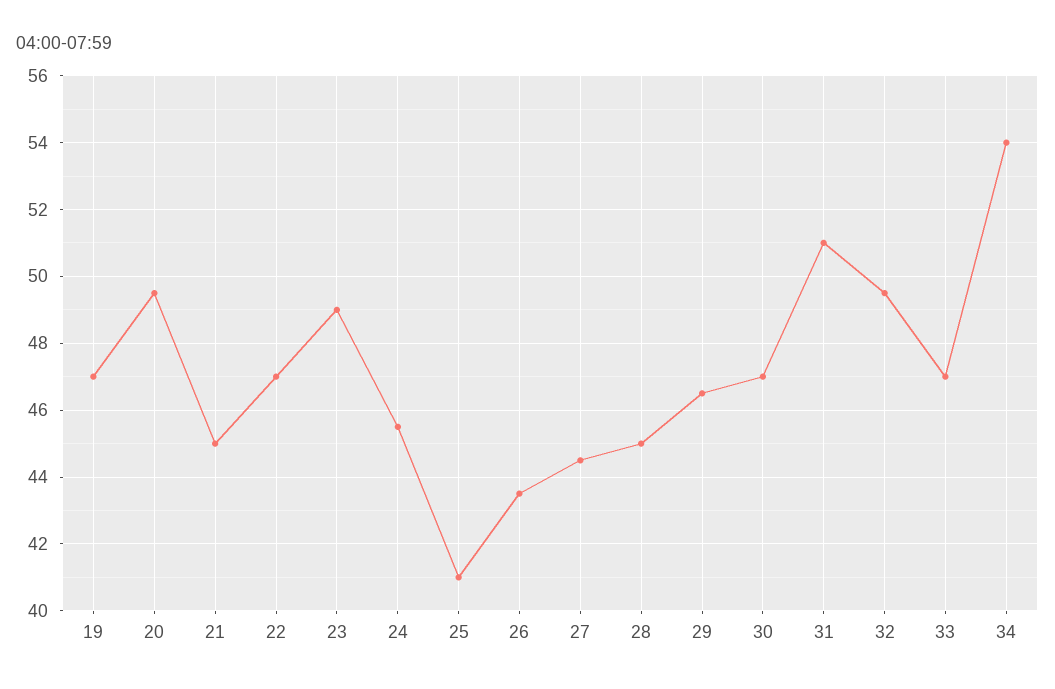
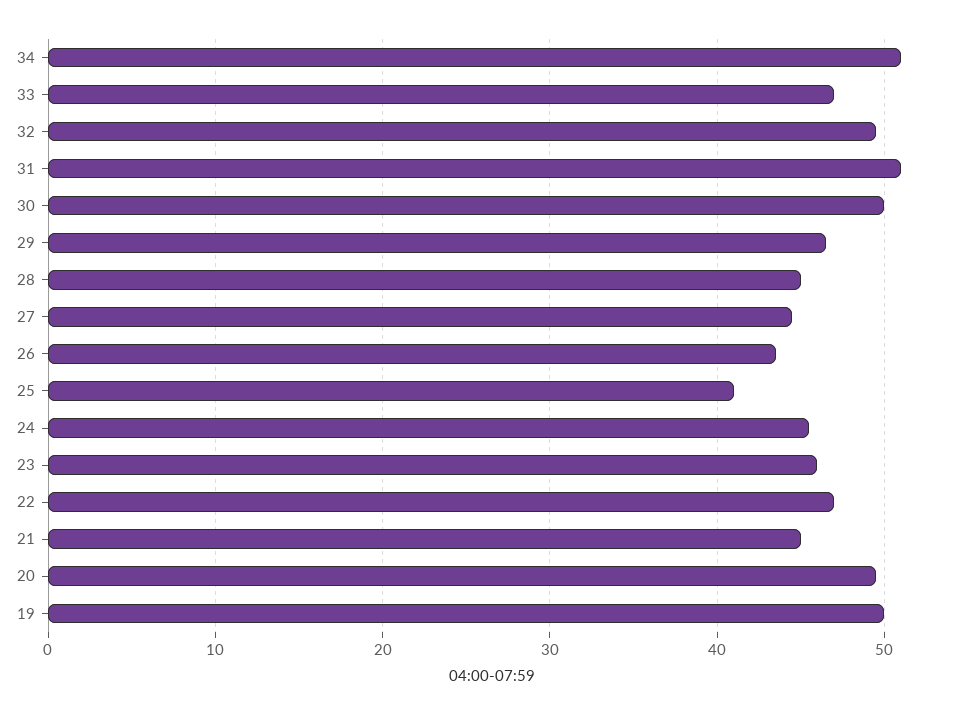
  {
-   "19": 47,
+   "19": 50,
    "20": 49.5,
    "21": 45,
    "22": 47,
-   "23": 49,
+   "23": 46,
    "24": 45.5,
    "25": 41,
    "26": 43.5,
    "27": 44.5,
    "28": 45,
    "29": 46.5,
-   "30": 47,
+   "30": 50,
    "31": 51,
    "32": 49.5,
    "33": 47,
-   "34": 54
+   "34": 51
  }

